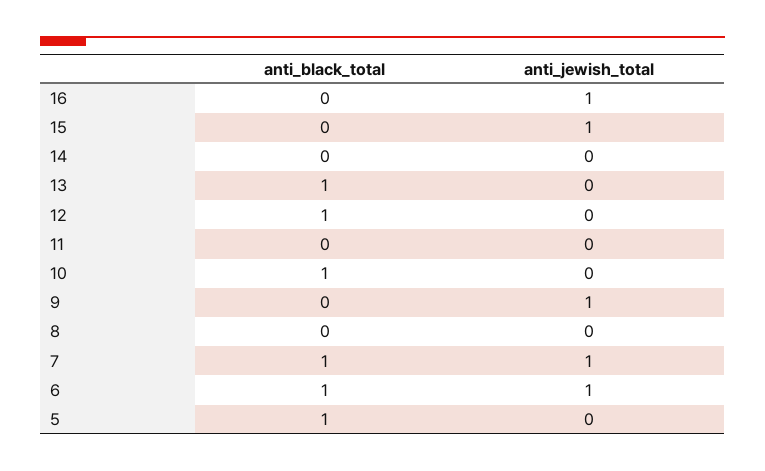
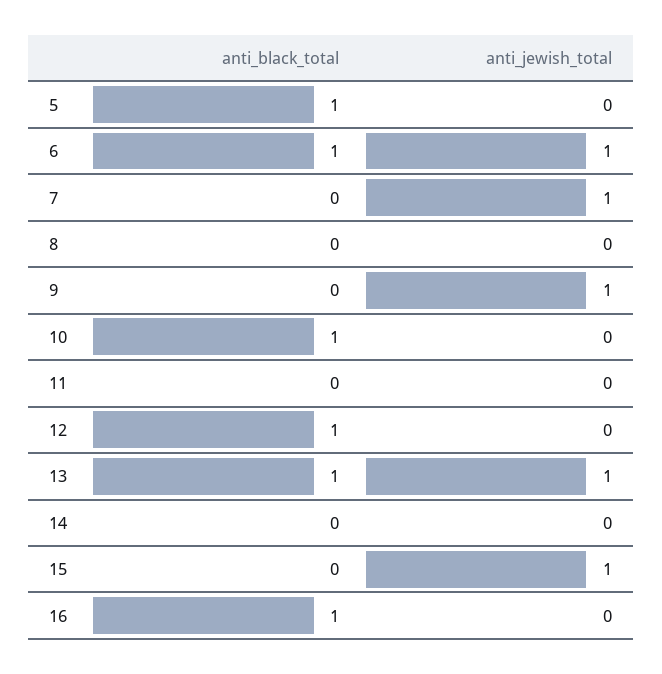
  {
    "anti_black_total": {
-     "16": 0,
+     "16": 1,
      "15": 0,
      "14": 0,
      "13": 1,
      "12": 1,
      "11": 0,
      "10": 1,
      "9": 0,
      "8": 0,
-     "7": 1,
+     "7": 0,
      "6": 1,
      "5": 1
    },
    "anti_jewish_total": {
-     "16": 1,
+     "16": 0,
      "15": 1,
      "14": 0,
-     "13": 0,
+     "13": 1,
      "12": 0,
      "11": 0,
      "10": 0,
      "9": 1,
      "8": 0,
      "7": 1,
      "6": 1,
      "5": 0
    }
  }

